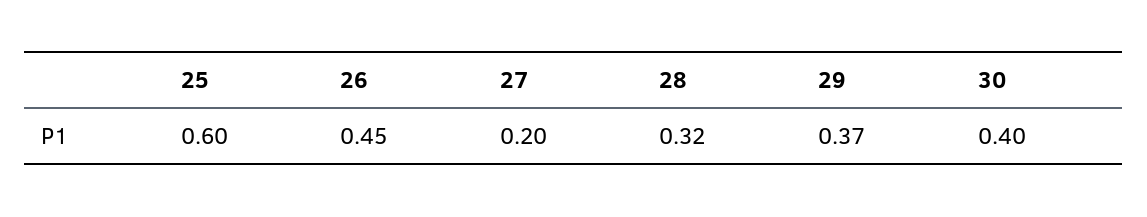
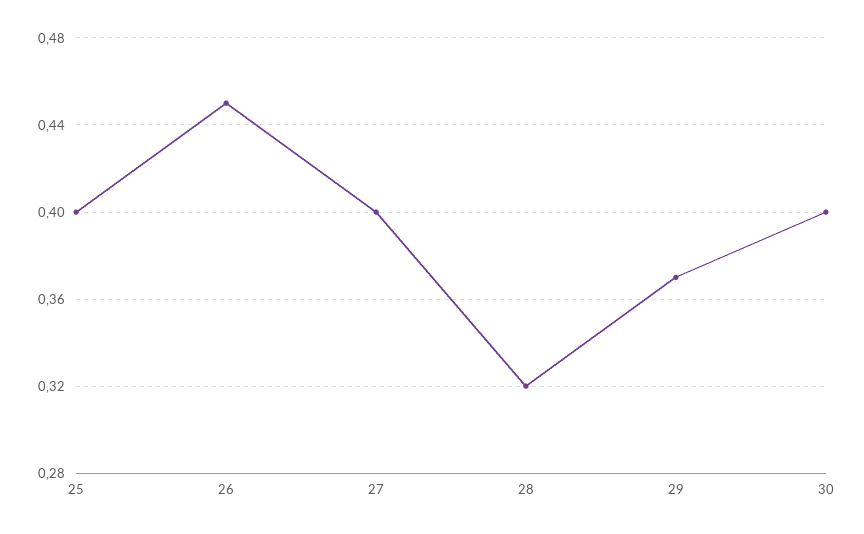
  {
-   "25": 0.6,
+   "25": 0.4,
    "26": 0.45,
-   "27": 0.2,
+   "27": 0.4,
    "28": 0.32,
    "29": 0.37,
    "30": 0.4
  }

